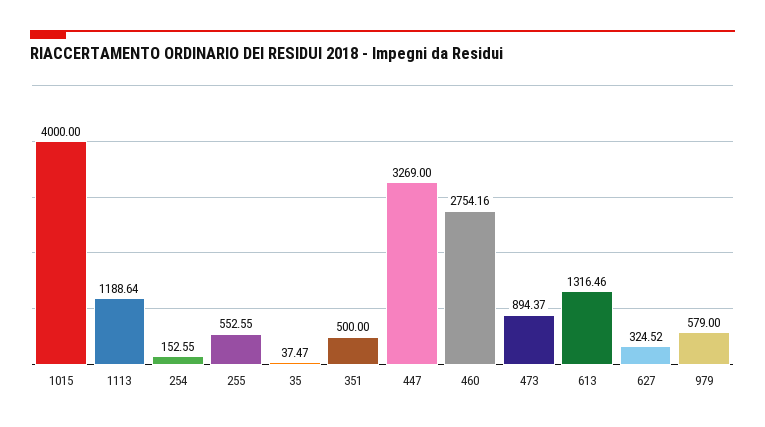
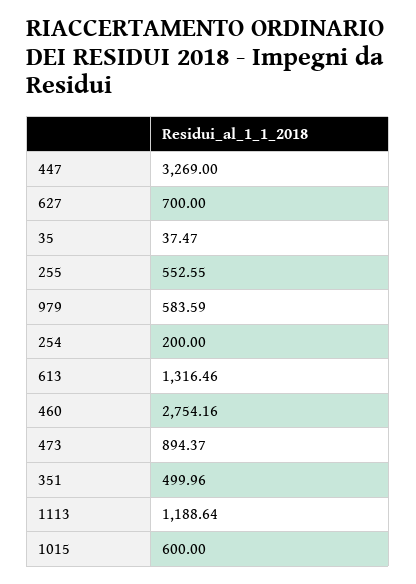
  {
-   "1015": 4000,
+   "1015": 600,
    "1113": 1188.64,
-   "254": 152.55,
+   "254": 200,
    "255": 552.55,
    "35": 37.47,
-   "351": 500,
+   "351": 499.96,
    "447": 3269,
    "460": 2754.16,
    "473": 894.37,
    "613": 1316.46,
-   "627": 324.52,
+   "627": 700,
-   "979": 579
+   "979": 583.59
  }

